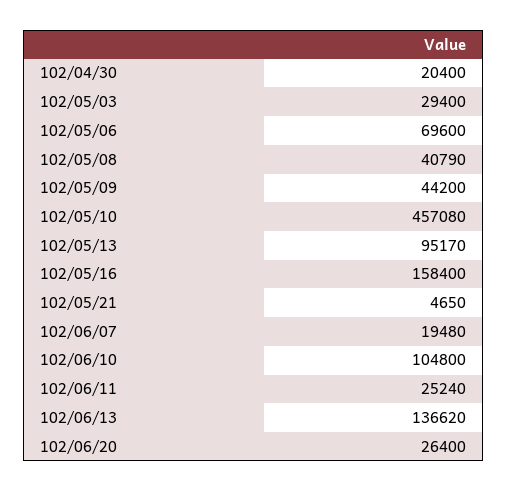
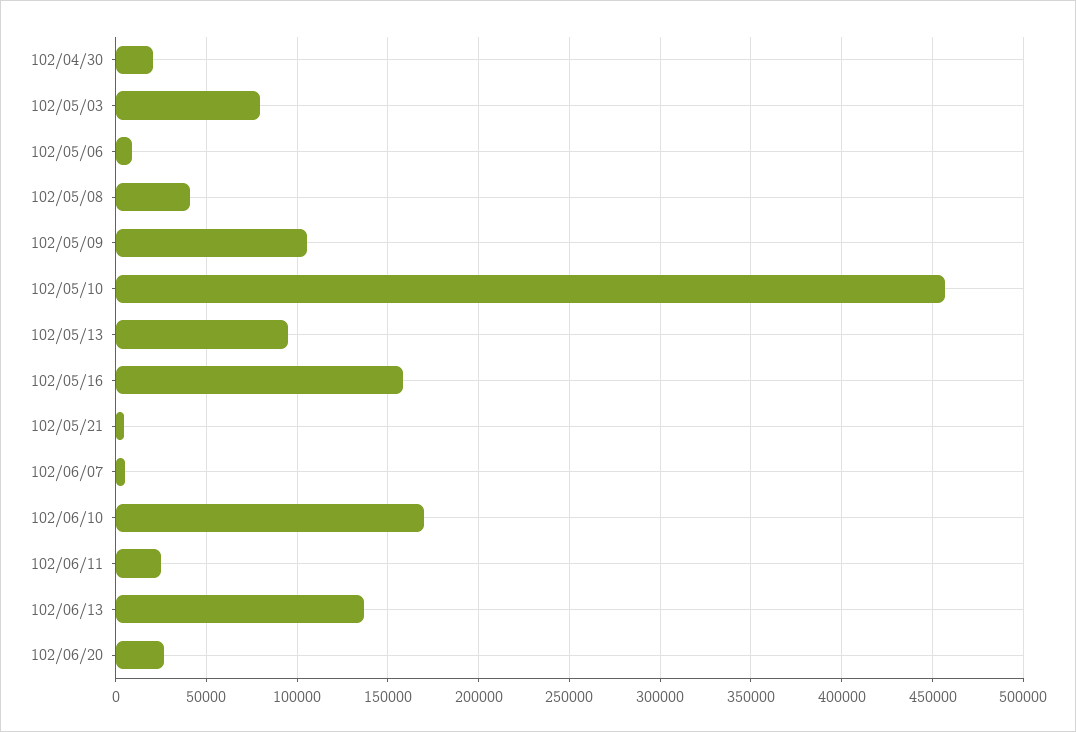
  {
    "102/04/30": 20400,
-   "102/05/03": 29400,
+   "102/05/03": 80000,
-   "102/05/06": 69600,
+   "102/05/06": 10000,
    "102/05/08": 40790,
-   "102/05/09": 44200,
+   "102/05/09": 105000,
    "102/05/10": 457080,
    "102/05/13": 95170,
    "102/05/16": 158400,
    "102/05/21": 4650,
-   "102/06/07": 19480,
+   "102/06/07": 5000,
-   "102/06/10": 104800,
+   "102/06/10": 170000,
    "102/06/11": 25240,
    "102/06/13": 136620,
    "102/06/20": 26400
  }

